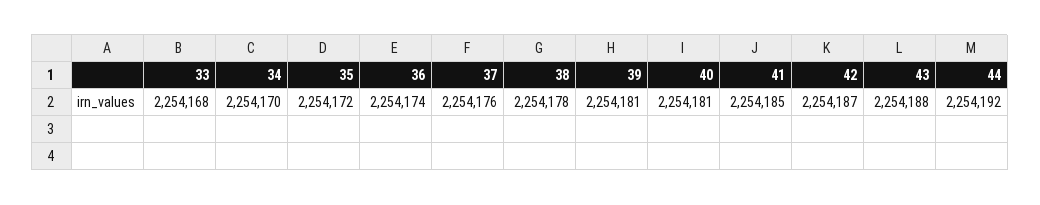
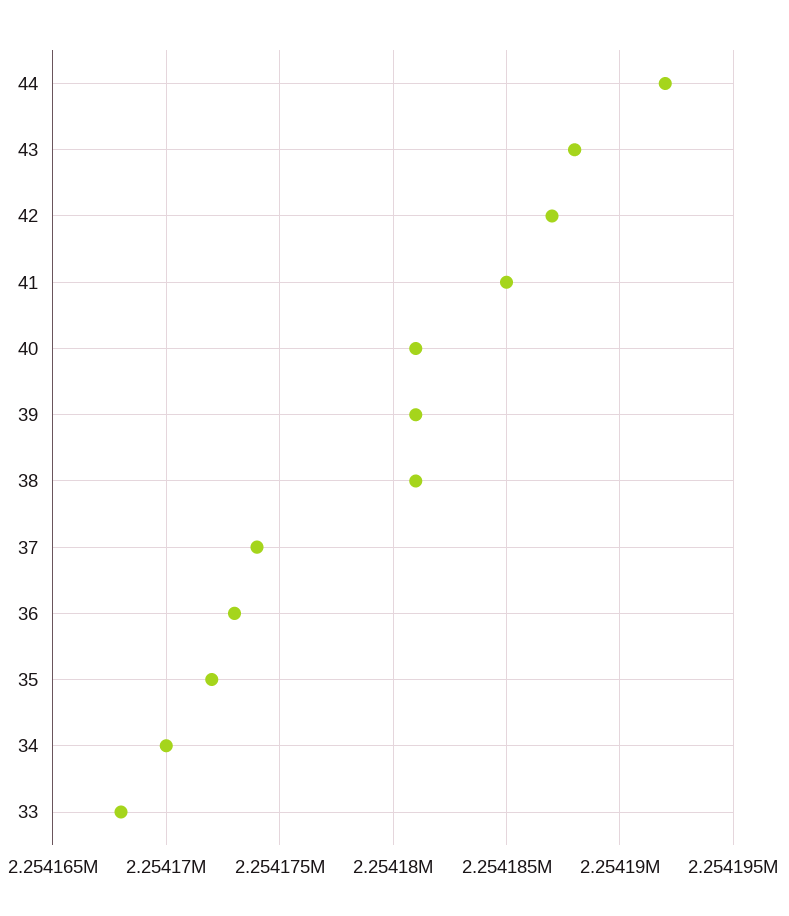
  {
    "33": 2254168,
    "34": 2254170,
    "35": 2254172,
-   "36": 2254174,
+   "36": 2254173,
-   "37": 2254176,
+   "37": 2254174,
-   "38": 2254178,
+   "38": 2254181,
    "39": 2254181,
    "40": 2254181,
    "41": 2254185,
    "42": 2254187,
    "43": 2254188,
    "44": 2254192
  }

